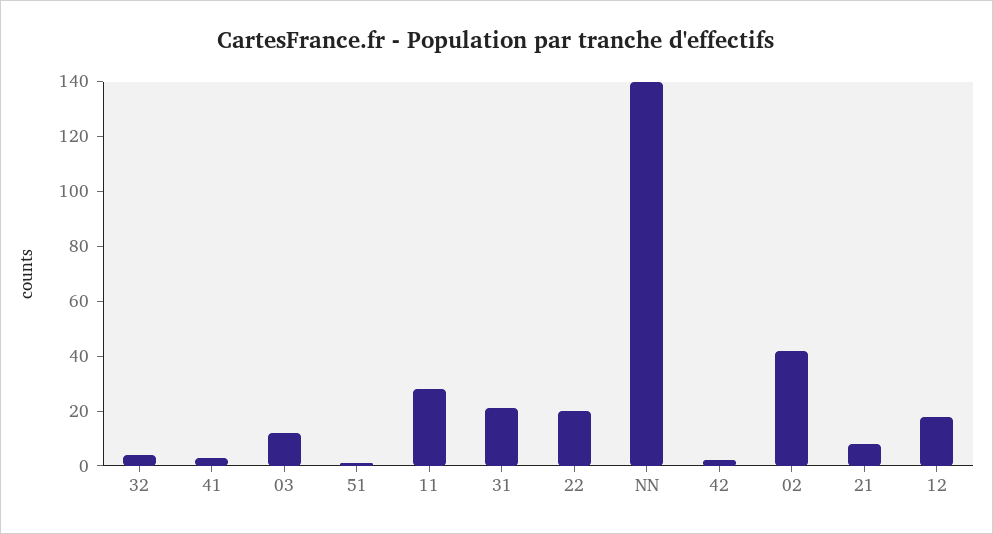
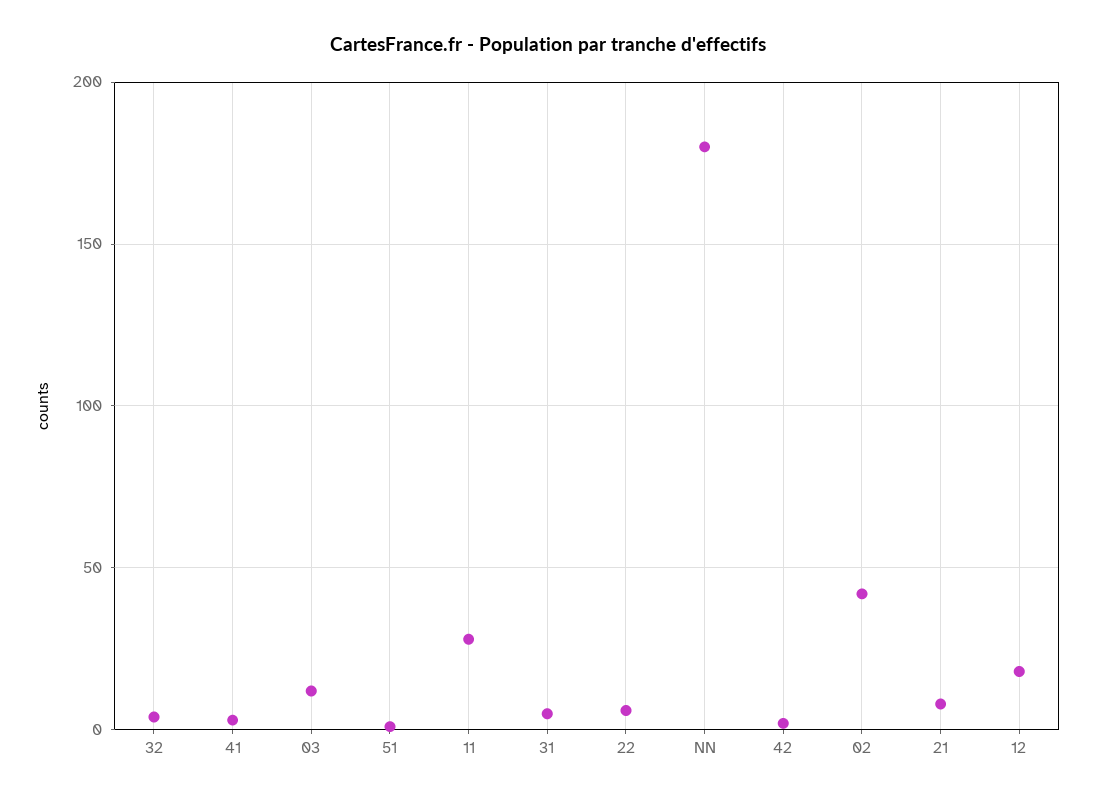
  {
    "32": 5,
    "41": 5,
    "03": 10,
    "51": 0,
    "11": 30,
-   "31": 20,
+   "31": 5,
-   "22": 20,
+   "22": 5,
-   "NN": 140,
+   "NN": 180,
    "42": 0,
    "02": 40,
    "21": 10,
    "12": 20
  }

